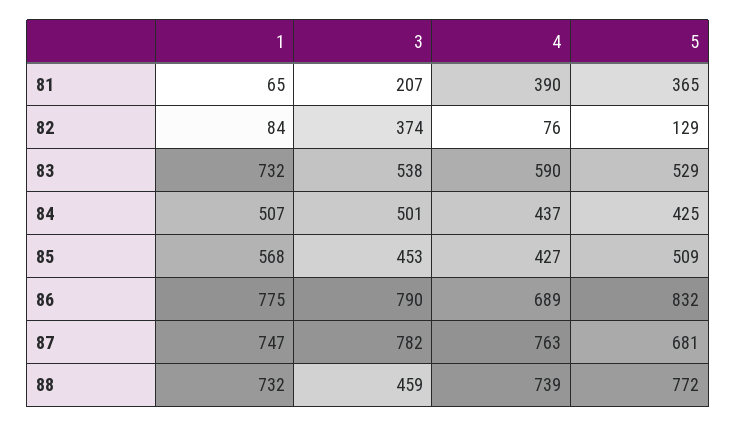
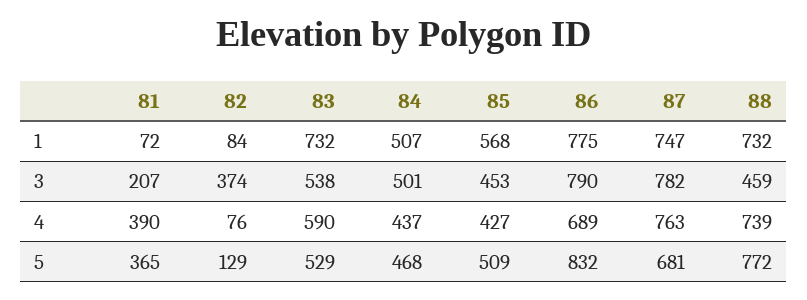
  {
    "1": {
-     "81": 65,
+     "81": 72,
      "82": 84,
      "83": 732,
      "84": 507,
      "85": 568,
      "86": 775,
      "87": 747,
      "88": 732
    },
    "3": {
      "81": 207,
      "82": 374,
      "83": 538,
      "84": 501,
      "85": 453,
      "86": 790,
      "87": 782,
      "88": 459
    },
    "4": {
      "81": 390,
      "82": 76,
      "83": 590,
      "84": 437,
      "85": 427,
      "86": 689,
      "87": 763,
      "88": 739
    },
    "5": {
      "81": 365,
      "82": 129,
      "83": 529,
-     "84": 425,
+     "84": 468,
      "85": 509,
      "86": 832,
      "87": 681,
      "88": 772
    }
  }

